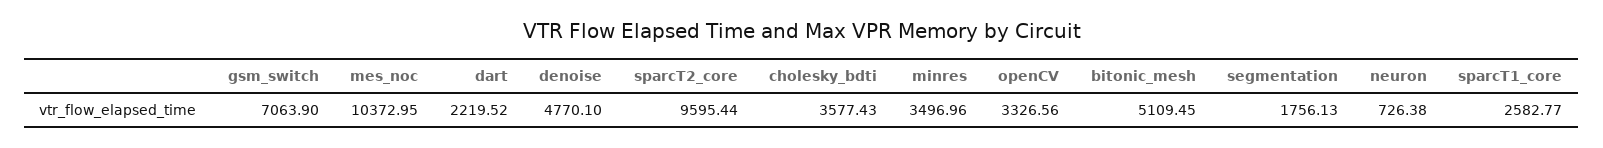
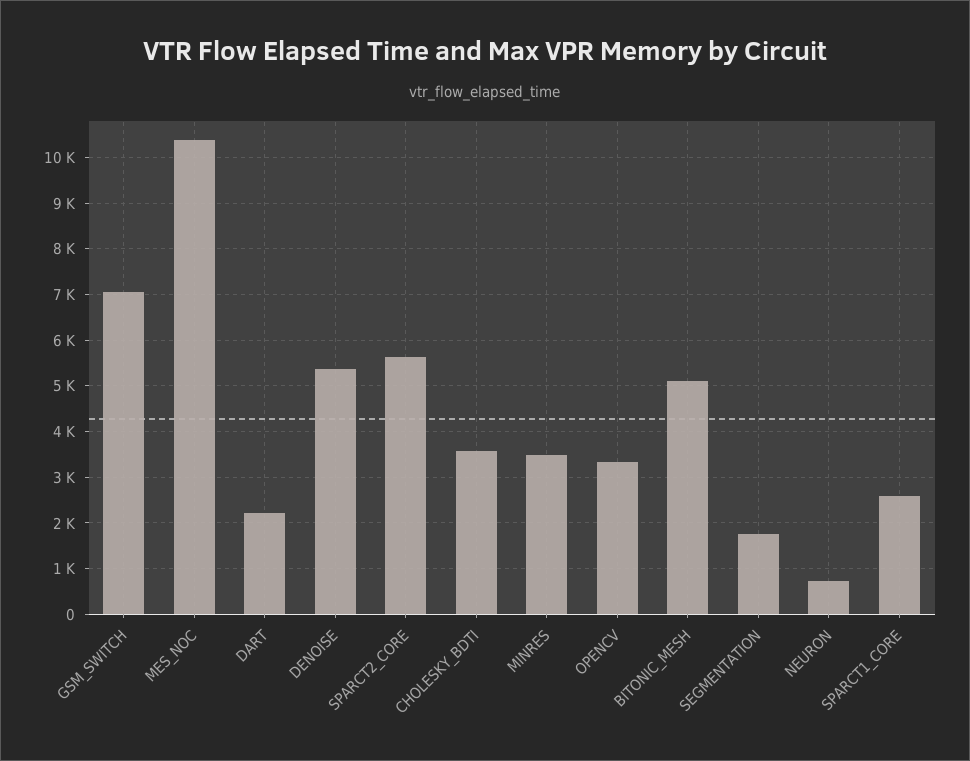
  {
    "gsm_switch": 7063.9,
    "mes_noc": 10372.95,
    "dart": 2219.52,
-   "denoise": 4770.1,
+   "denoise": 5400,
-   "sparcT2_core": 9595.44,
+   "sparcT2_core": 5600,
    "cholesky_bdti": 3577.43,
    "minres": 3496.96,
    "openCV": 3326.56,
    "bitonic_mesh": 5109.45,
    "segmentation": 1756.13,
    "neuron": 726.38,
    "sparcT1_core": 2582.77
  }

